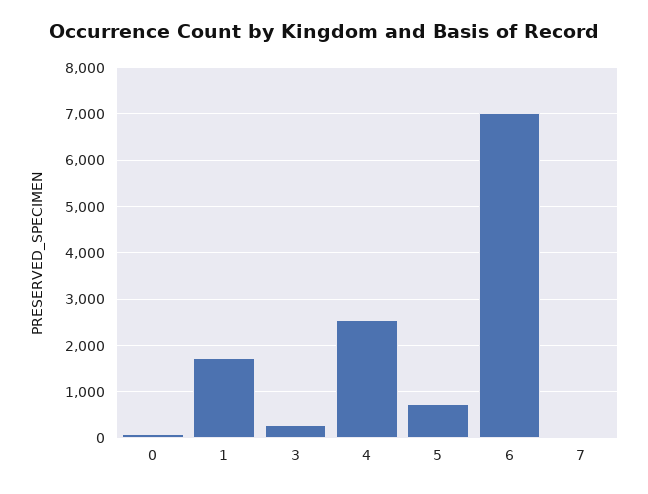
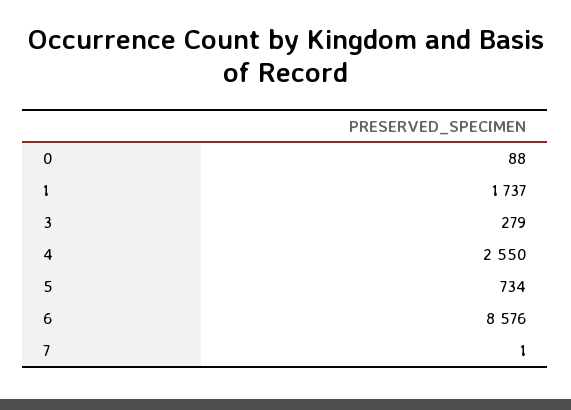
  {
    "0": 88,
    "1": 1737,
    "3": 279,
    "4": 2550,
    "5": 734,
-   "6": 7000,
+   "6": 8576,
    "7": 1
  }

